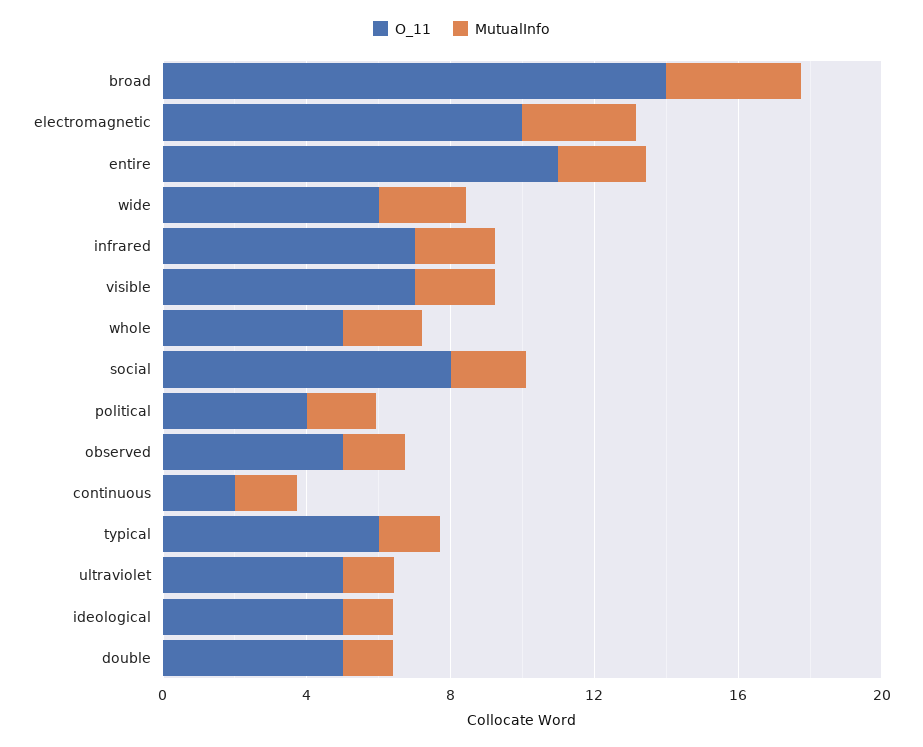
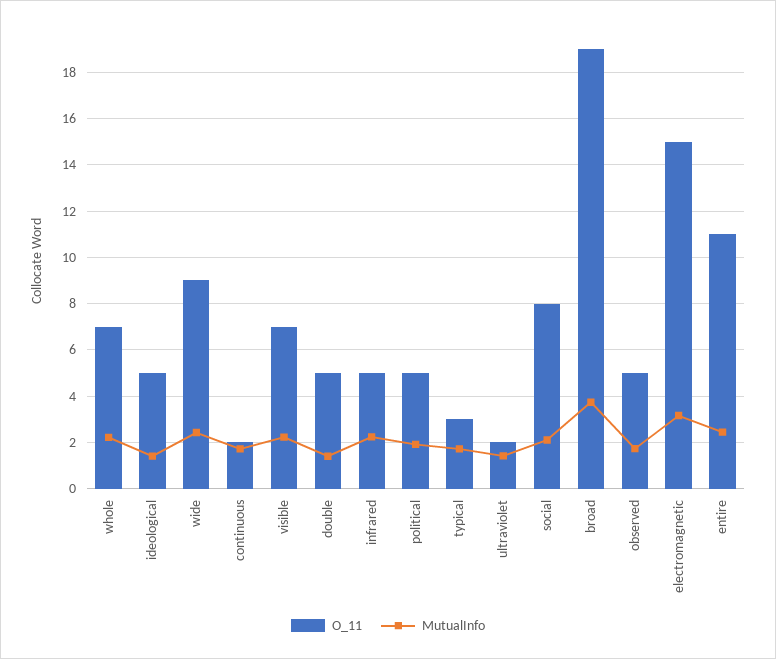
  {
    "O_11": {
-     "broad": 14,
+     "broad": 19,
-     "electromagnetic": 10,
+     "electromagnetic": 15,
      "entire": 11,
-     "wide": 6,
+     "wide": 9,
-     "infrared": 7,
+     "infrared": 5,
      "visible": 7,
-     "whole": 5,
+     "whole": 7,
      "social": 8,
-     "political": 4,
+     "political": 5,
      "observed": 5,
      "continuous": 2,
-     "typical": 6,
+     "typical": 3,
-     "ultraviolet": 5,
+     "ultraviolet": 2,
      "ideological": 5,
      "double": 5
    },
    "MutualInfo": {
      "broad": 3.5,
      "electromagnetic": 3,
      "entire": 2.5,
      "wide": 2.5,
      "infrared": 2,
      "visible": 2,
      "whole": 2,
      "social": 2,
      "political": 2,
      "observed": 1.5,
      "continuous": 1.5,
      "typical": 1.5,
      "ultraviolet": 1.5,
      "ideological": 1.5,
      "double": 1.5
    }
  }

